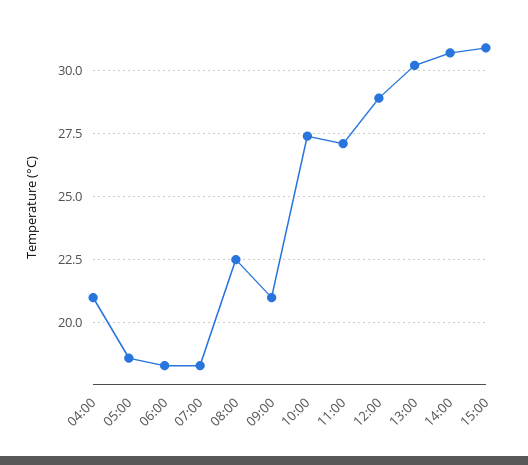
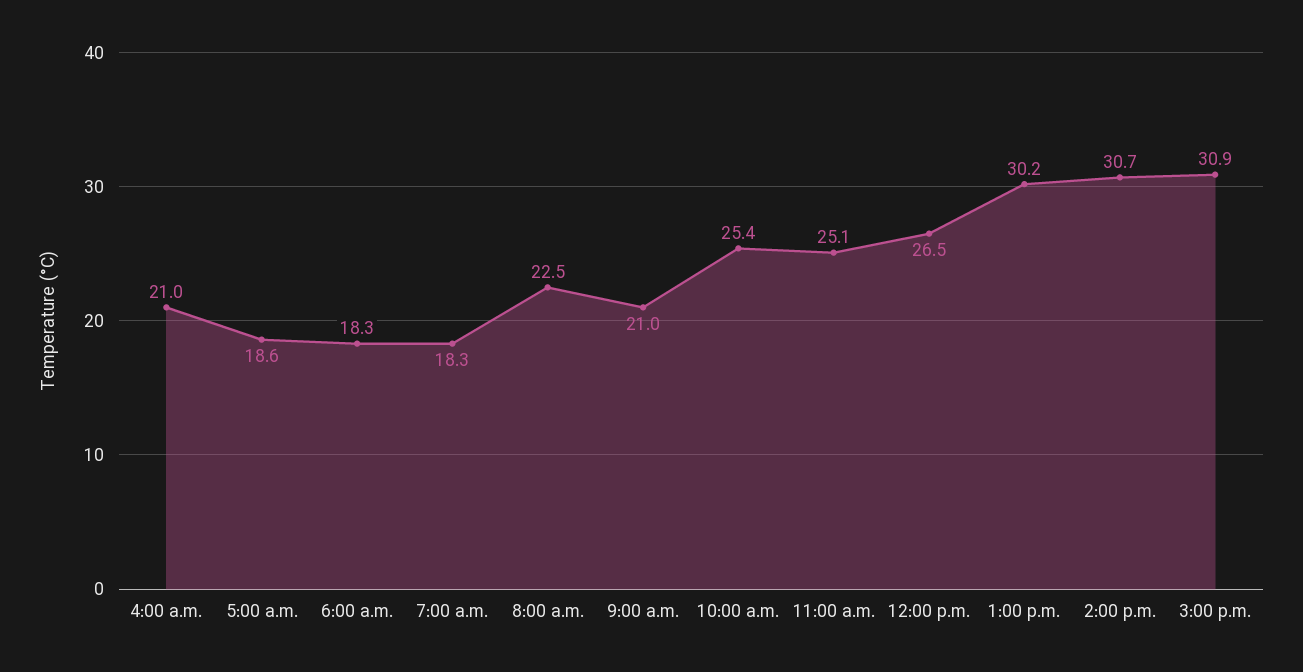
  {
    "04:00": 21,
    "05:00": 18.6,
    "06:00": 18.3,
    "07:00": 18.3,
    "08:00": 22.5,
    "09:00": 21,
-   "10:00": 27.5,
+   "10:00": 25.4,
-   "11:00": 27,
+   "11:00": 25.1,
-   "12:00": 29,
+   "12:00": 26.5,
    "13:00": 30.2,
    "14:00": 30.7,
    "15:00": 30.9
  }

